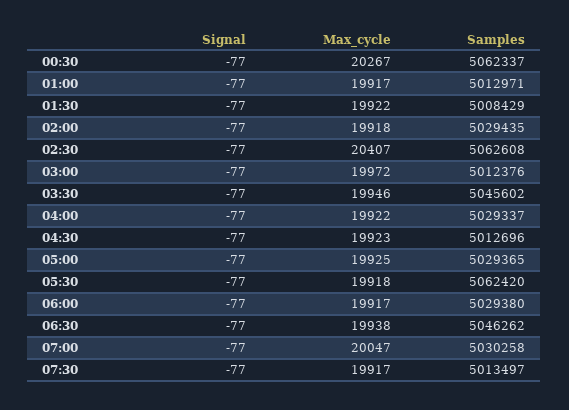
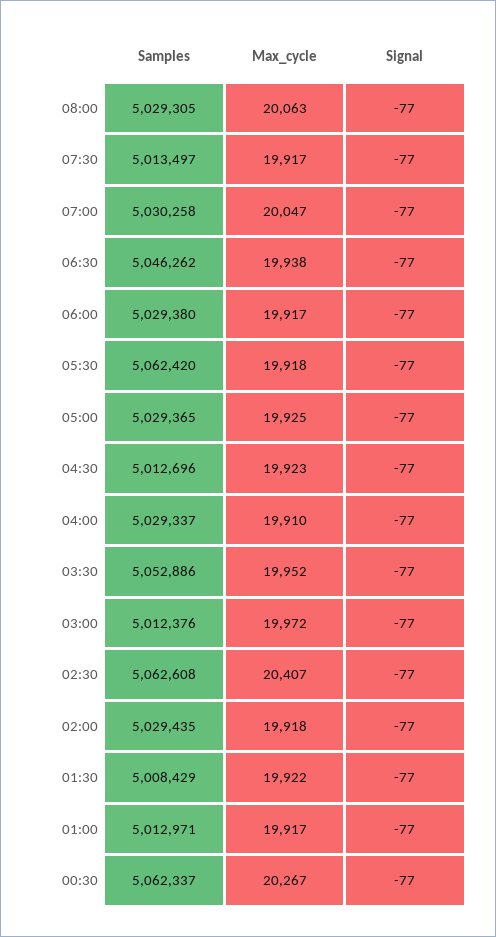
  {
    "Signal": {
      "00:30": -77,
      "01:00": -77,
      "01:30": -77,
      "02:00": -77,
      "02:30": -77,
      "03:00": -77,
      "03:30": -77,
      "04:00": -77,
      "04:30": -77,
      "05:00": -77,
      "05:30": -77,
      "06:00": -77,
      "06:30": -77,
      "07:00": -77,
-     "07:30": -77
+     "07:30": -77,
+     "08:00": -77
    },
    "Max_cycle": {
      "00:30": 20267,
      "01:00": 19917,
      "01:30": 19922,
      "02:00": 19918,
      "02:30": 20407,
      "03:00": 19972,
-     "03:30": 19946,
+     "03:30": 19952,
-     "04:00": 19922,
+     "04:00": 19910,
      "04:30": 19923,
      "05:00": 19925,
      "05:30": 19918,
      "06:00": 19917,
      "06:30": 19938,
      "07:00": 20047,
-     "07:30": 19917
+     "07:30": 19917,
+     "08:00": 20063
    },
    "Samples": {
      "00:30": 5062337,
      "01:00": 5012971,
      "01:30": 5008429,
      "02:00": 5029435,
      "02:30": 5062608,
      "03:00": 5012376,
-     "03:30": 5045602,
+     "03:30": 5052886,
      "04:00": 5029337,
      "04:30": 5012696,
      "05:00": 5029365,
      "05:30": 5062420,
      "06:00": 5029380,
      "06:30": 5046262,
      "07:00": 5030258,
-     "07:30": 5013497
+     "07:30": 5013497,
+     "08:00": 5029305
    }
  }

